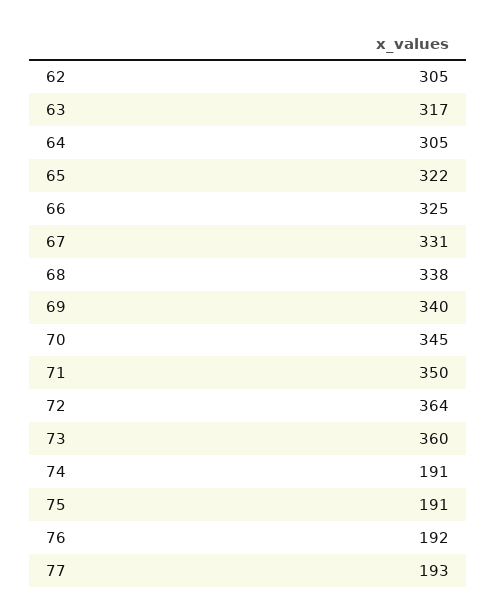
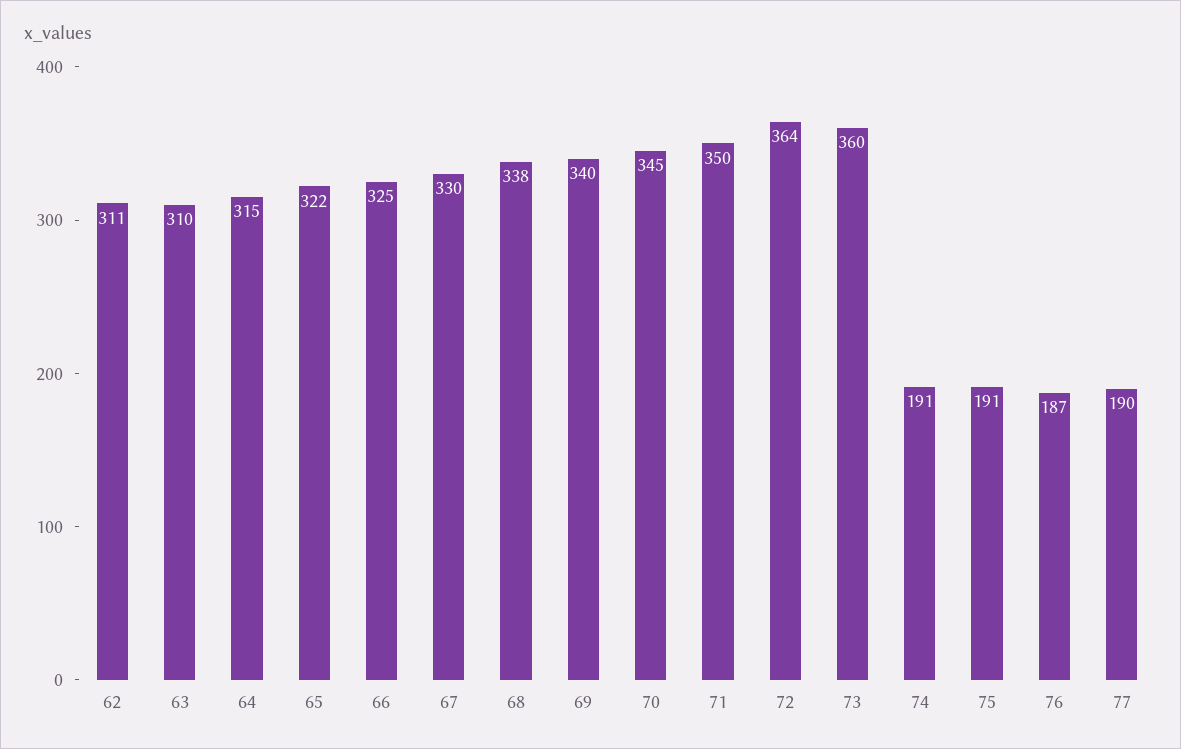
  {
-   "62": 305,
+   "62": 311,
-   "63": 317,
+   "63": 310,
-   "64": 305,
+   "64": 315,
    "65": 322,
    "66": 325,
-   "67": 331,
+   "67": 330,
    "68": 338,
    "69": 340,
    "70": 345,
    "71": 350,
    "72": 364,
    "73": 360,
    "74": 191,
    "75": 191,
-   "76": 192,
+   "76": 187,
-   "77": 193
+   "77": 190
  }

